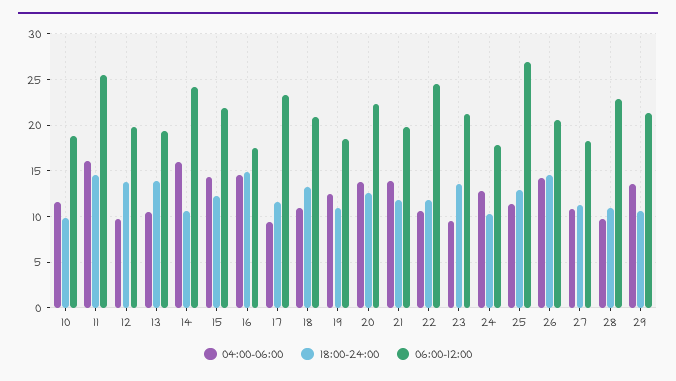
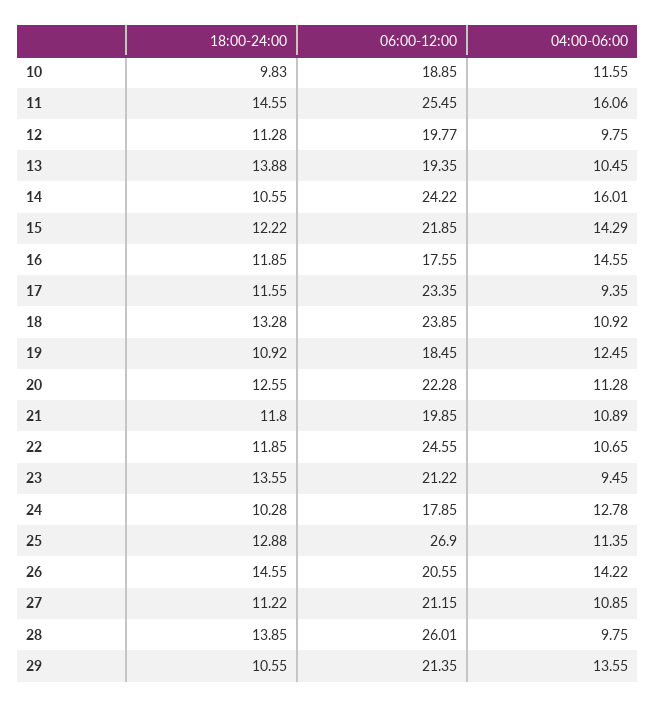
  {
    "04:00-06:00": {
      "10": 11.55,
      "11": 16.06,
      "12": 9.75,
      "13": 10.45,
      "14": 16.01,
      "15": 14.29,
      "16": 14.55,
      "17": 9.35,
      "18": 10.92,
      "19": 12.45,
-     "20": 14,
+     "20": 11.28,
-     "21": 14,
+     "21": 10.89,
      "22": 10.65,
      "23": 9.45,
      "24": 12.78,
      "25": 11.35,
      "26": 14.22,
      "27": 10.85,
      "28": 9.75,
      "29": 13.55
    },
    "18:00-24:00": {
      "10": 9.83,
      "11": 14.55,
-     "12": 14,
+     "12": 11.28,
      "13": 13.88,
      "14": 10.55,
      "15": 12.22,
-     "16": 15,
+     "16": 11.85,
      "17": 11.55,
      "18": 13.28,
      "19": 10.92,
      "20": 12.55,
      "21": 11.8,
      "22": 11.85,
      "23": 13.55,
      "24": 10.28,
      "25": 12.88,
      "26": 14.55,
      "27": 11.22,
-     "28": 11,
+     "28": 13.85,
      "29": 10.55
    },
    "06:00-12:00": {
      "10": 18.85,
      "11": 25.45,
      "12": 19.77,
      "13": 19.35,
      "14": 24.22,
      "15": 21.85,
      "16": 17.55,
      "17": 23.35,
-     "18": 21,
+     "18": 23.85,
      "19": 18.45,
      "20": 22.28,
      "21": 19.85,
      "22": 24.55,
      "23": 21.22,
      "24": 17.85,
      "25": 26.9,
      "26": 20.55,
-     "27": 18,
+     "27": 21.15,
-     "28": 23,
+     "28": 26.01,
      "29": 21.35
    }
  }

